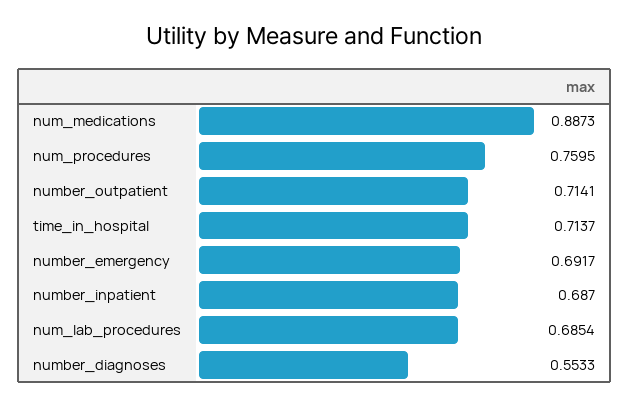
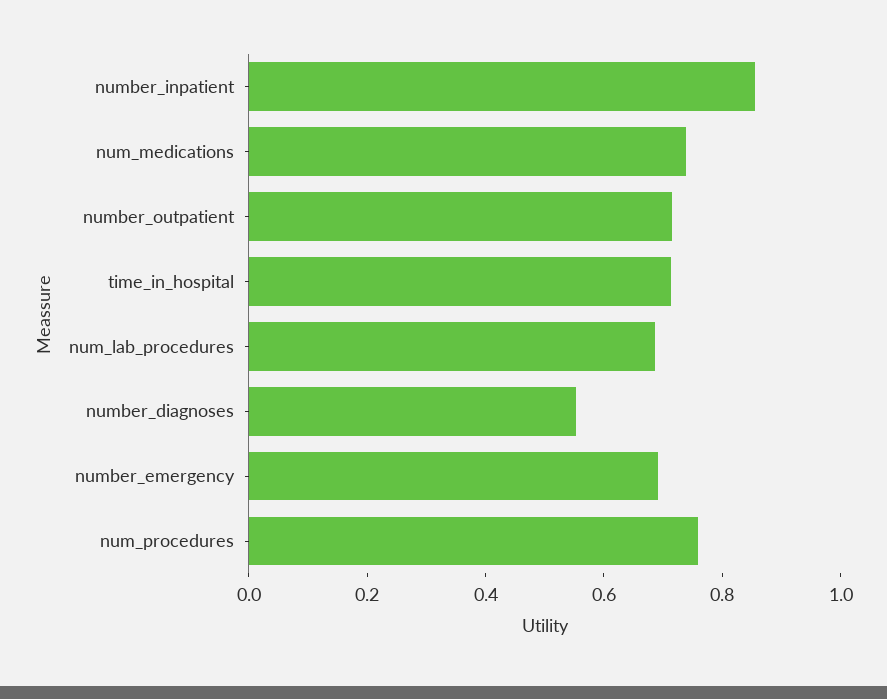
  {
-   "num_medications": 0.8873,
+   "num_medications": 0.75,
    "num_procedures": 0.7595,
    "number_outpatient": 0.7141,
    "time_in_hospital": 0.7137,
    "number_emergency": 0.6917,
-   "number_inpatient": 0.687,
+   "number_inpatient": 0.85,
    "num_lab_procedures": 0.6854,
    "number_diagnoses": 0.5533
  }

